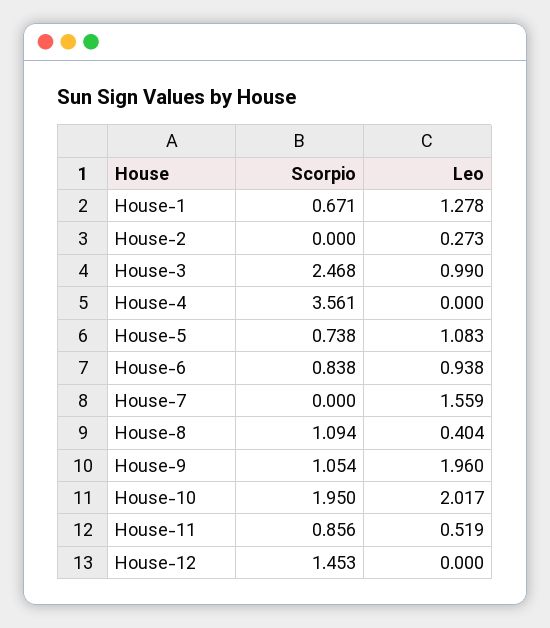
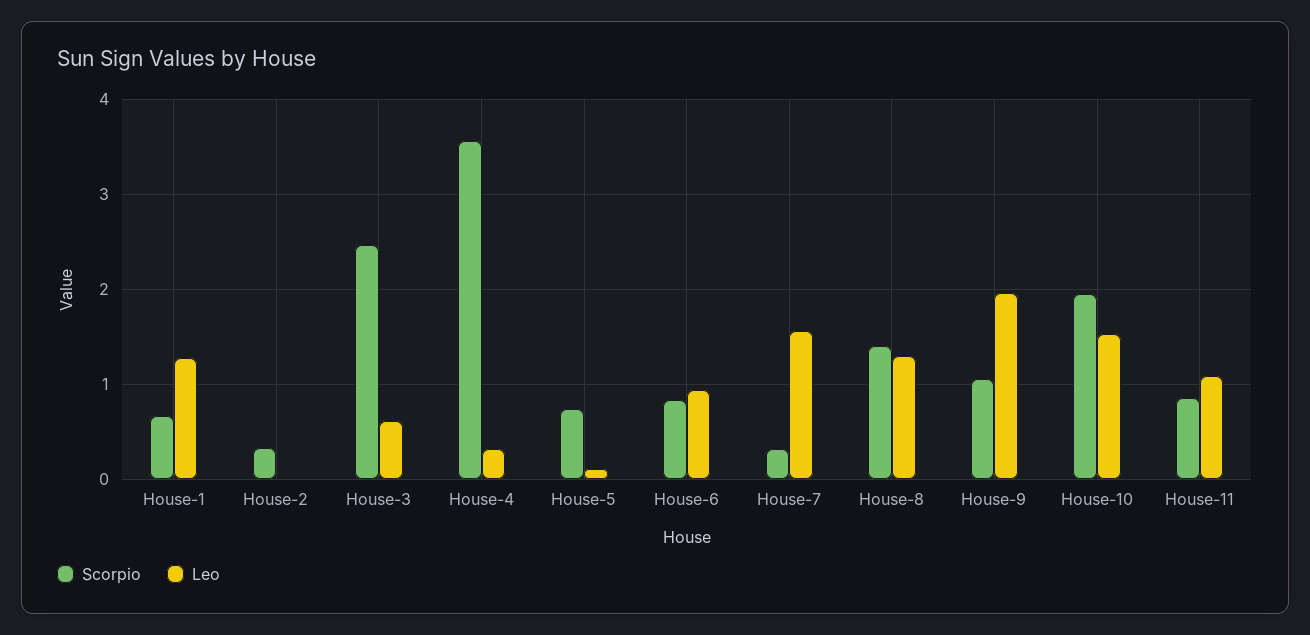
  {
    "Scorpio": {
      "House-1": 0.671,
-     "House-2": 0,
+     "House-2": 0.3,
      "House-3": 2.468,
      "House-4": 3.561,
      "House-5": 0.738,
      "House-6": 0.838,
-     "House-7": 0,
+     "House-7": 0.3,
-     "House-8": 1.094,
+     "House-8": 1.4,
      "House-9": 1.054,
      "House-10": 1.95,
-     "House-11": 0.856,
+     "House-11": 0.856
-     "House-12": 1.453
    },
    "Leo": {
      "House-1": 1.278,
-     "House-2": 0.273,
+     "House-2": 0,
-     "House-3": 0.99,
+     "House-3": 0.6,
-     "House-4": 0,
+     "House-4": 0.3,
-     "House-5": 1.083,
+     "House-5": 0.1,
      "House-6": 0.938,
      "House-7": 1.559,
-     "House-8": 0.404,
+     "House-8": 1.3,
      "House-9": 1.96,
-     "House-10": 2.017,
+     "House-10": 1.5,
-     "House-11": 0.519,
+     "House-11": 1.1
-     "House-12": 0
    }
  }

